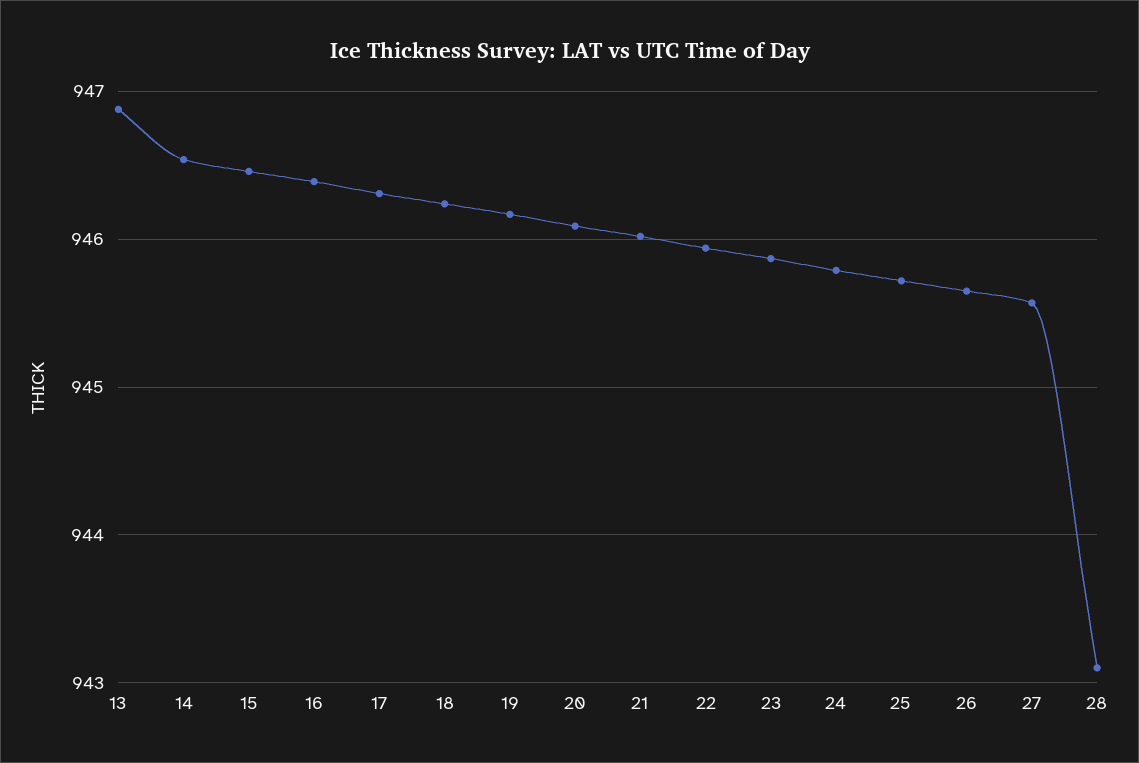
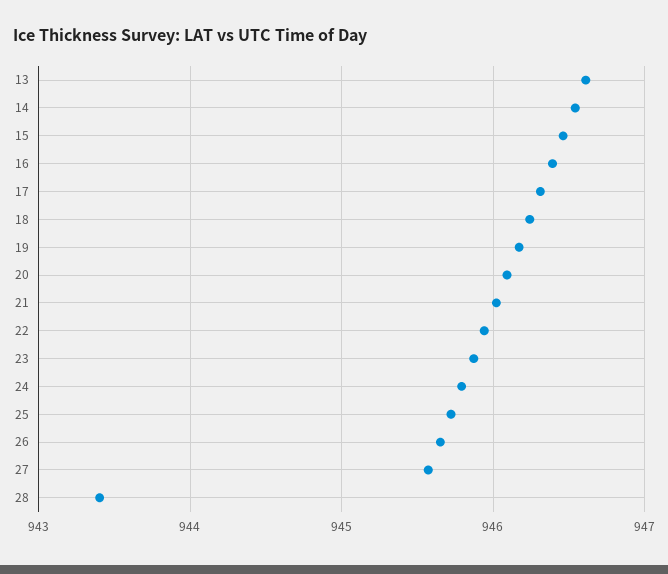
  {
-   "13": 946.9,
+   "13": 946.6,
    "14": 946.5,
    "15": 946.5,
    "16": 946.4,
    "17": 946.3,
    "18": 946.2,
    "19": 946.2,
    "20": 946.1,
    "21": 946,
    "22": 945.9,
    "23": 945.9,
    "24": 945.8,
    "25": 945.7,
    "26": 945.7,
    "27": 945.6,
-   "28": 943.1
+   "28": 943.4
  }

